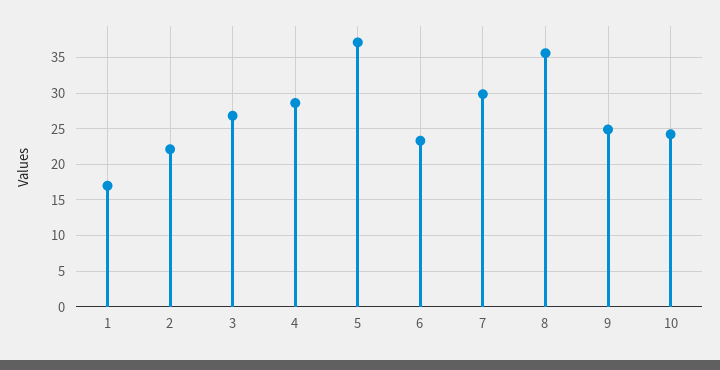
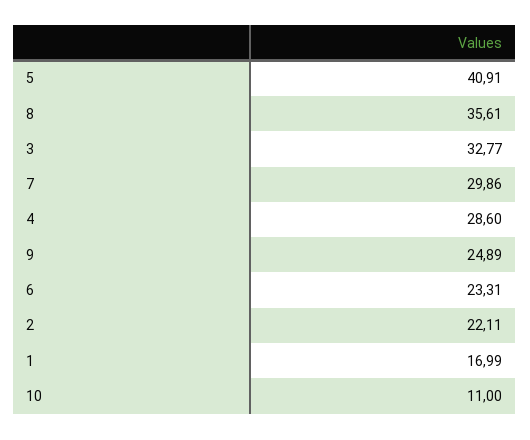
  {
    "1": 16.99,
    "2": 22.11,
-   "3": 27,
+   "3": 32.77,
    "4": 28.6,
-   "5": 37,
+   "5": 40.91,
    "6": 23.31,
    "7": 29.86,
    "8": 35.61,
    "9": 24.89,
-   "10": 24
+   "10": 11
  }

